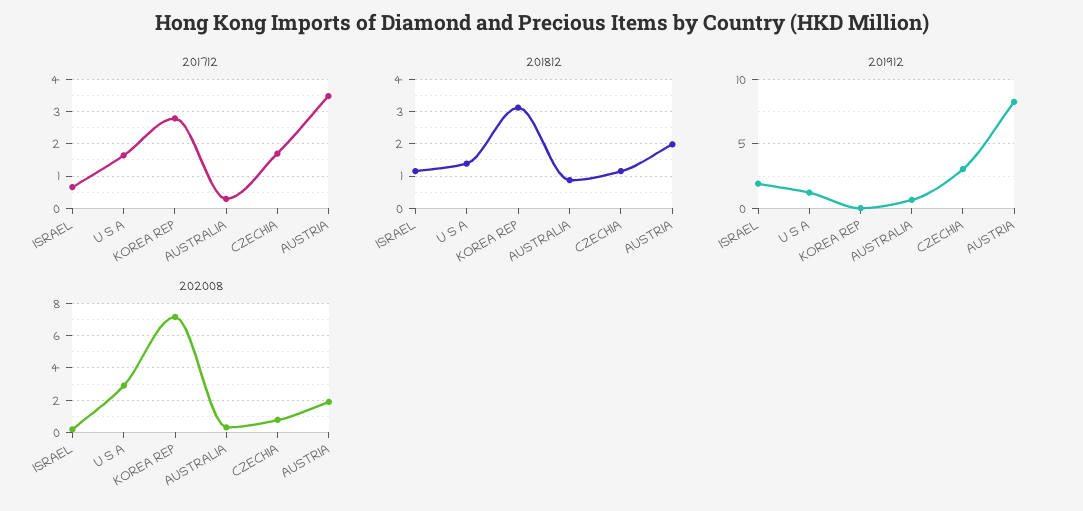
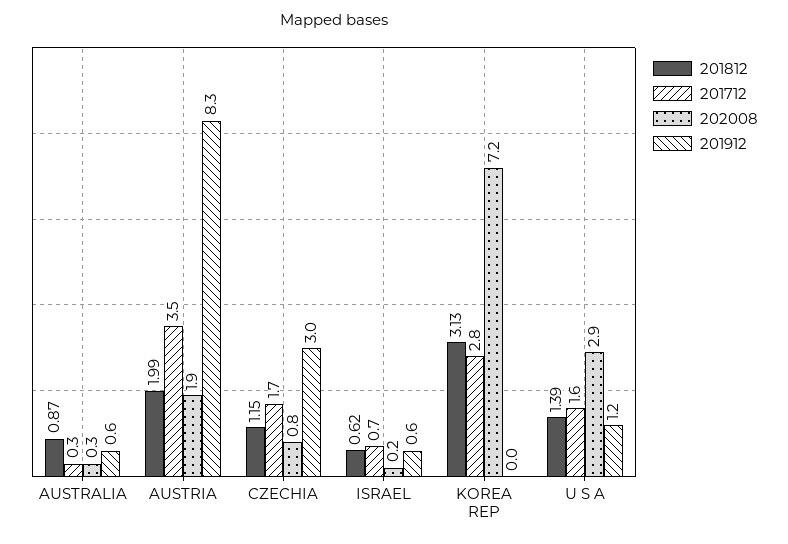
  {
    "201712": {
      "ISRAEL": 0.7,
      "U S A": 1.6,
      "KOREA REP": 2.8,
      "AUSTRALIA": 0.3,
      "CZECHIA": 1.7,
      "AUSTRIA": 3.5
    },
    "201812": {
-     "ISRAEL": 1.2,
+     "ISRAEL": 0.62,
      "U S A": 1.39,
      "KOREA REP": 3.13,
      "AUSTRALIA": 0.87,
      "CZECHIA": 1.15,
      "AUSTRIA": 1.99
    },
    "201912": {
-     "ISRAEL": 2,
+     "ISRAEL": 0.6,
      "U S A": 1.2,
      "KOREA REP": 0,
      "AUSTRALIA": 0.6,
      "CZECHIA": 3,
      "AUSTRIA": 8.3
    },
    "202008": {
      "ISRAEL": 0.2,
      "U S A": 2.9,
      "KOREA REP": 7.2,
      "AUSTRALIA": 0.3,
      "CZECHIA": 0.8,
      "AUSTRIA": 1.9
    }
  }

